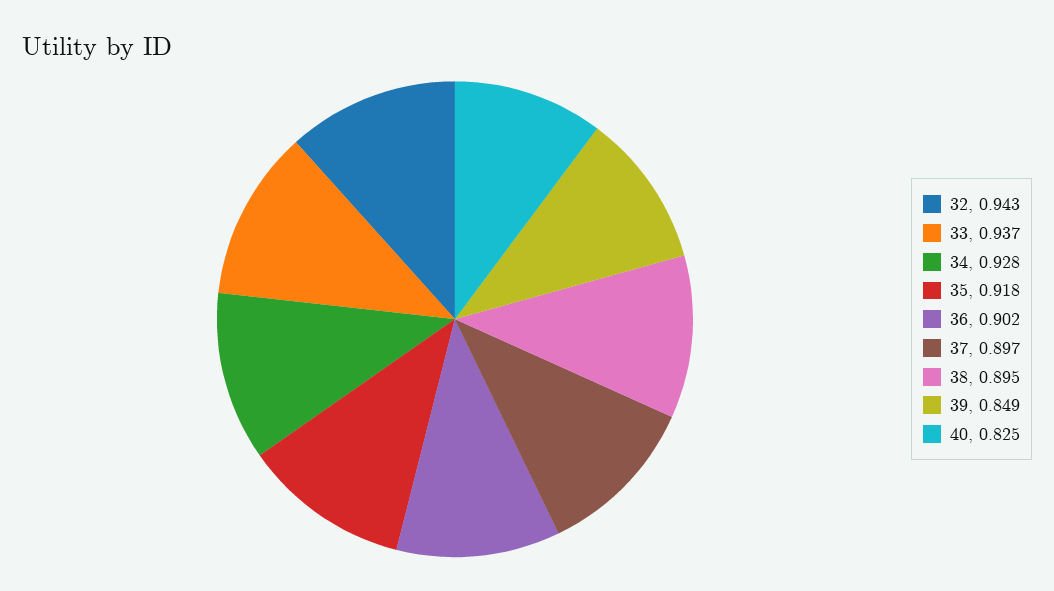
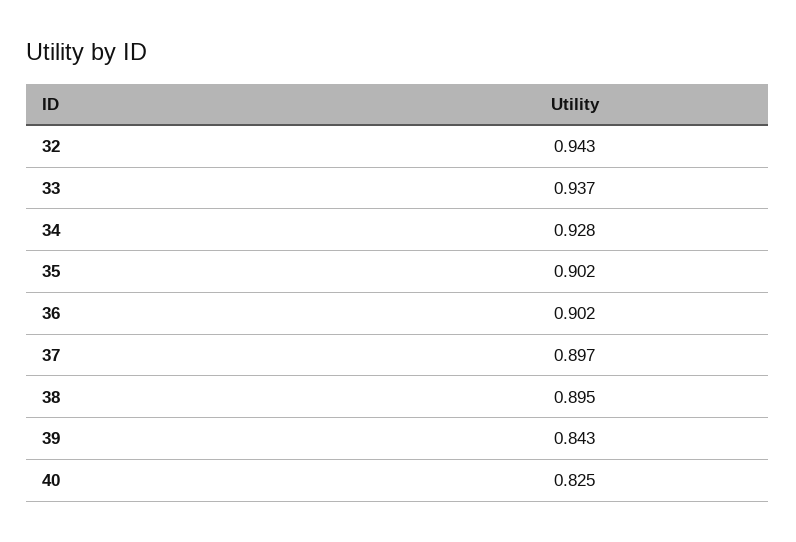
  {
    "32": 0.943,
    "33": 0.937,
    "34": 0.928,
-   "35": 0.918,
+   "35": 0.902,
    "36": 0.902,
    "37": 0.897,
    "38": 0.895,
-   "39": 0.849,
+   "39": 0.843,
    "40": 0.825
  }

